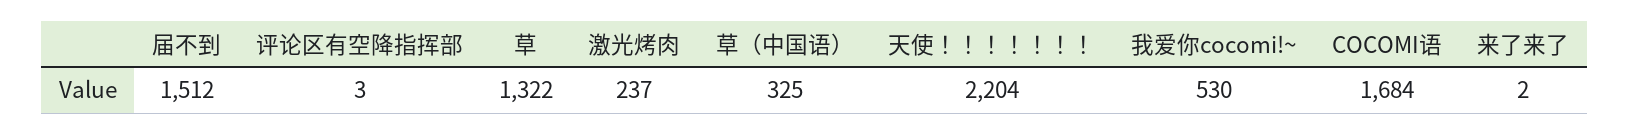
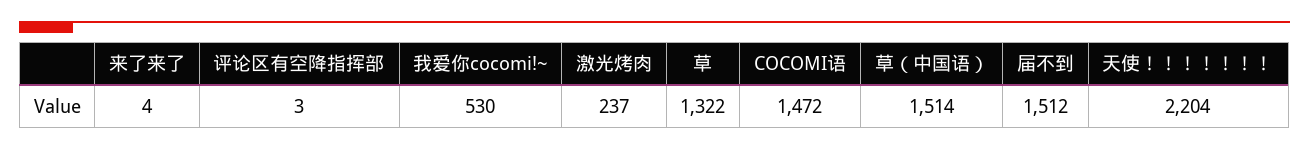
  {
    "届不到": 1512,
    "评论区有空降指挥部": 3,
    "草": 1322,
    "激光烤肉": 237,
-   "草（中国语）": 325,
+   "草（中国语）": 1514,
    "天使！！！！！！！": 2204,
    "我爱你cocomi!~": 530,
-   "COCOMI语": 1684,
+   "COCOMI语": 1472,
-   "来了来了": 2
+   "来了来了": 4
  }

